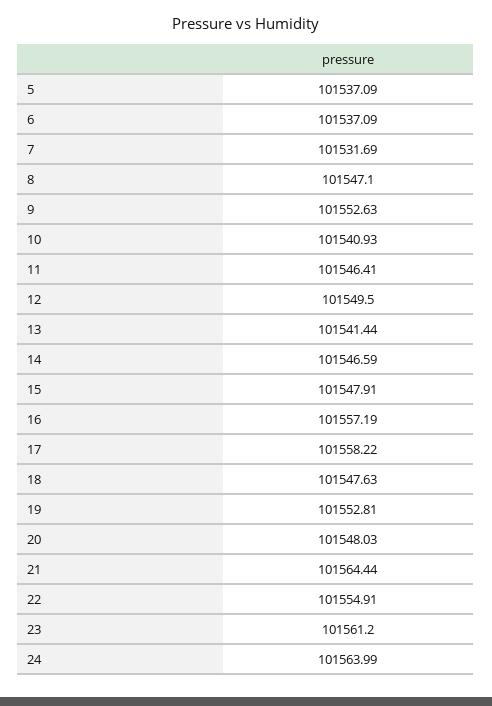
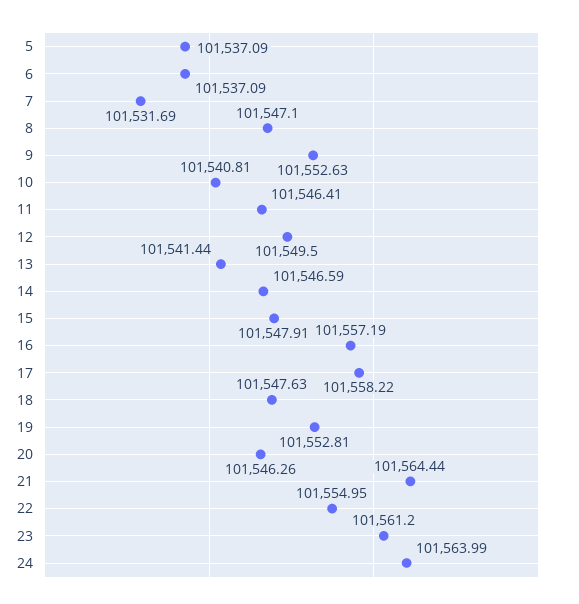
  {
    "5": 101537.09,
    "6": 101537.09,
    "7": 101531.69,
    "8": 101547.1,
    "9": 101552.63,
-   "10": 101540.93,
+   "10": 101540.81,
    "11": 101546.41,
    "12": 101549.5,
    "13": 101541.44,
    "14": 101546.59,
    "15": 101547.91,
    "16": 101557.19,
    "17": 101558.22,
    "18": 101547.63,
    "19": 101552.81,
-   "20": 101548.03,
+   "20": 101546.26,
    "21": 101564.44,
-   "22": 101554.91,
+   "22": 101554.95,
    "23": 101561.2,
    "24": 101563.99
  }

